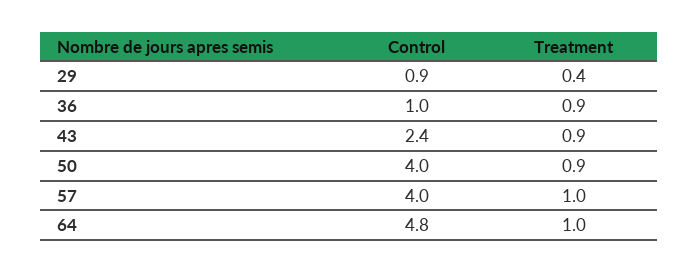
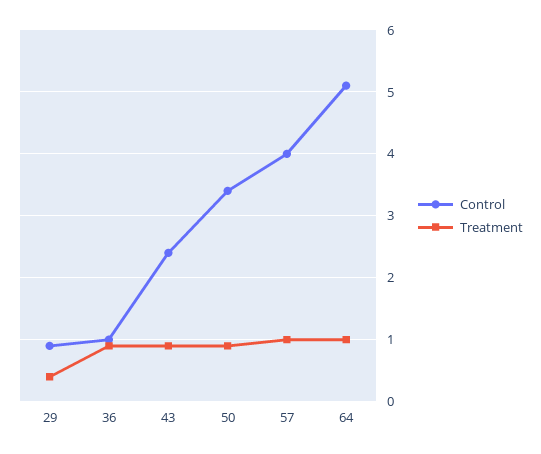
  {
    "Control": {
      "29": 0.9,
      "36": 1,
      "43": 2.4,
-     "50": 4,
+     "50": 3.4,
      "57": 4,
-     "64": 4.8
+     "64": 5.1
    },
    "Treatment": {
      "29": 0.4,
      "36": 0.9,
      "43": 0.9,
      "50": 0.9,
      "57": 1,
      "64": 1
    }
  }

